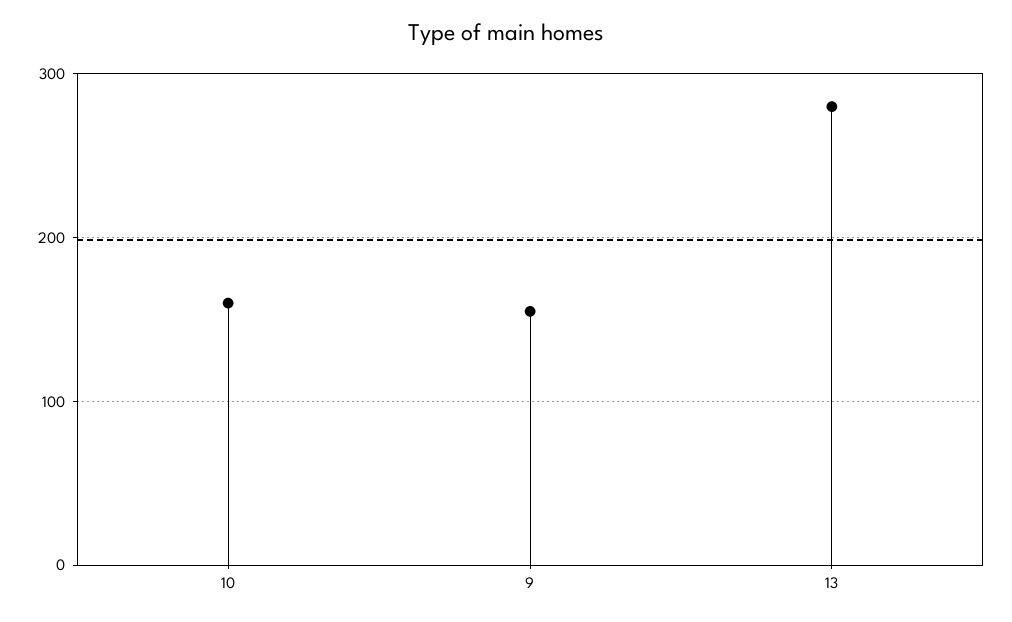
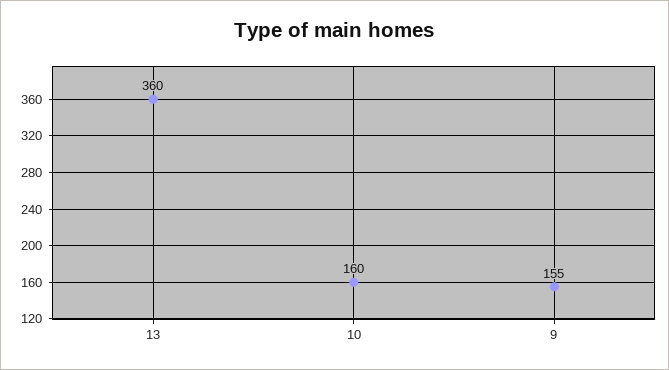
  {
    "10": 160,
    "9": 155,
-   "13": 280
+   "13": 360
  }

